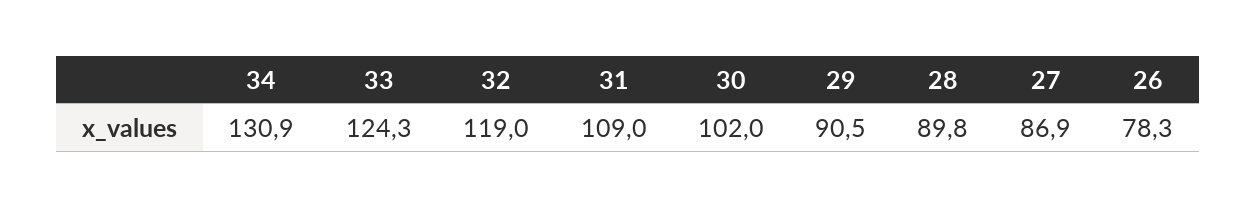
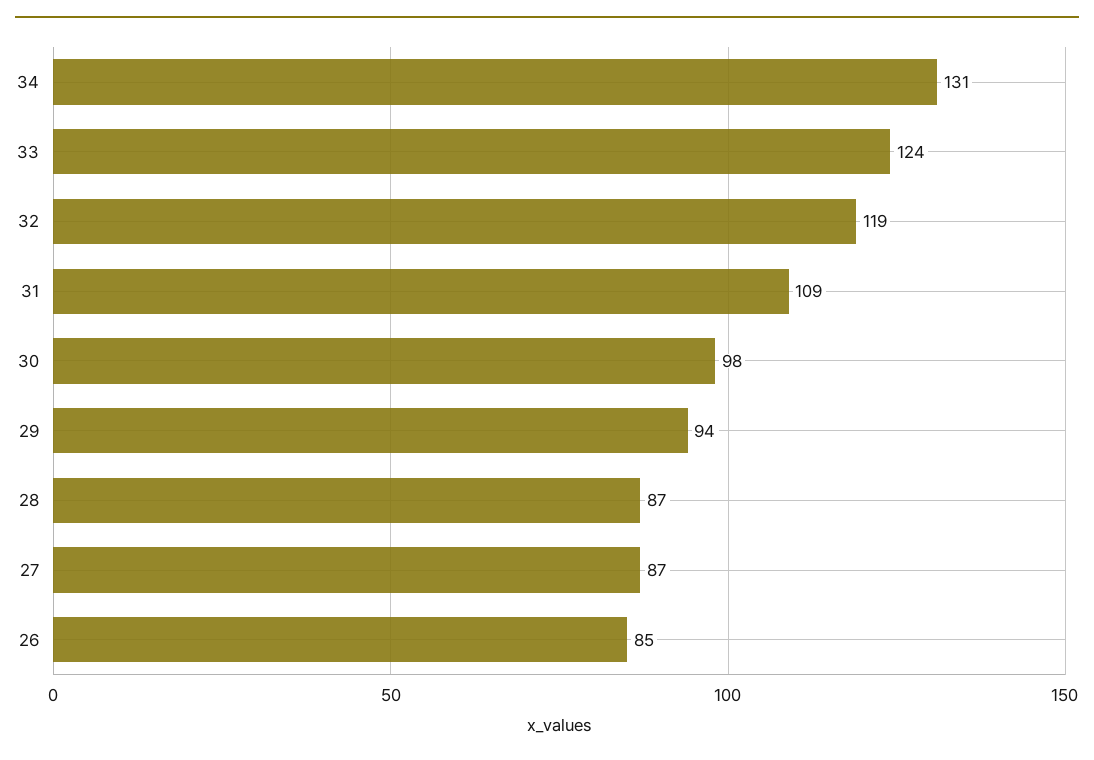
  {
    "34": 130.9,
    "33": 124.3,
    "32": 119,
    "31": 109,
-   "30": 102,
+   "30": 98,
-   "29": 90.5,
+   "29": 94,
-   "28": 89.8,
+   "28": 87,
    "27": 86.9,
-   "26": 78.3
+   "26": 85
  }

